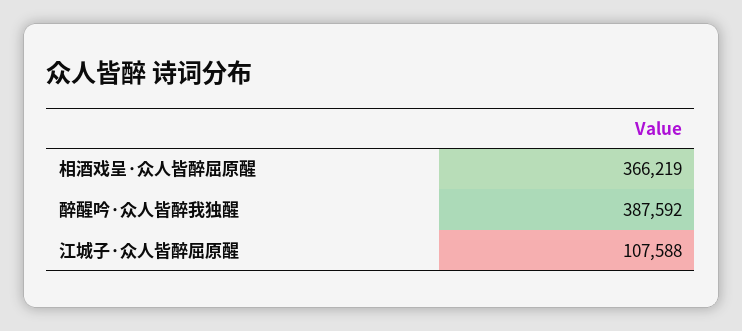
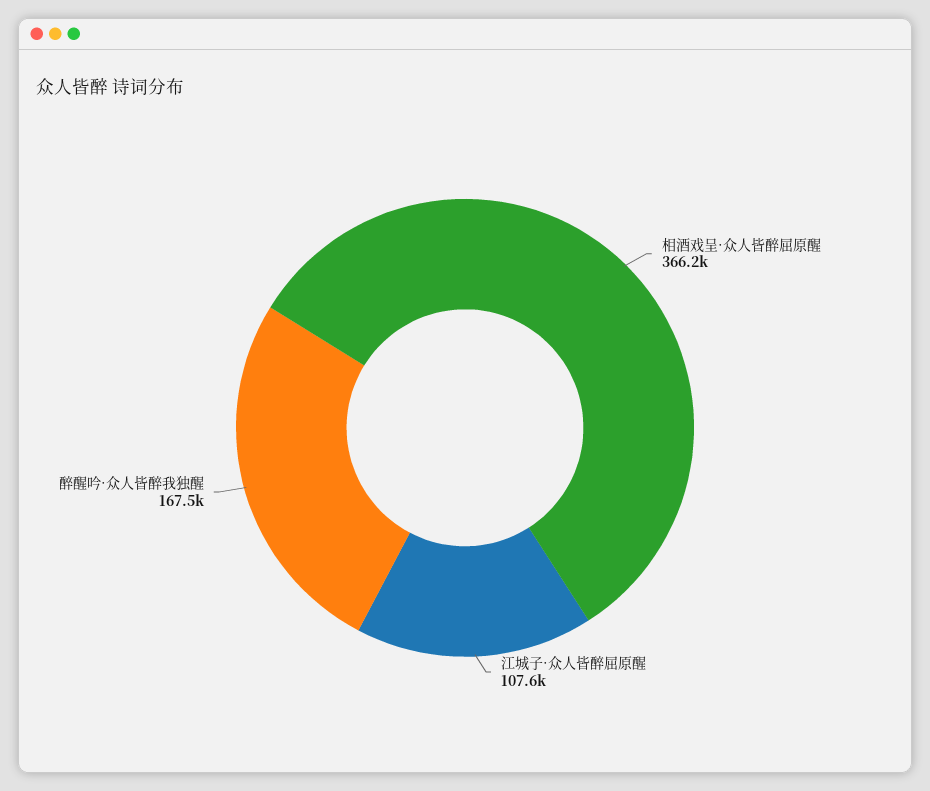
  {
    "相酒戏呈·众人皆醉屈原醒": 366219,
-   "醉醒吟·众人皆醉我独醒": 387592,
+   "醉醒吟·众人皆醉我独醒": 167500,
    "江城子·众人皆醉屈原醒": 107588
  }

